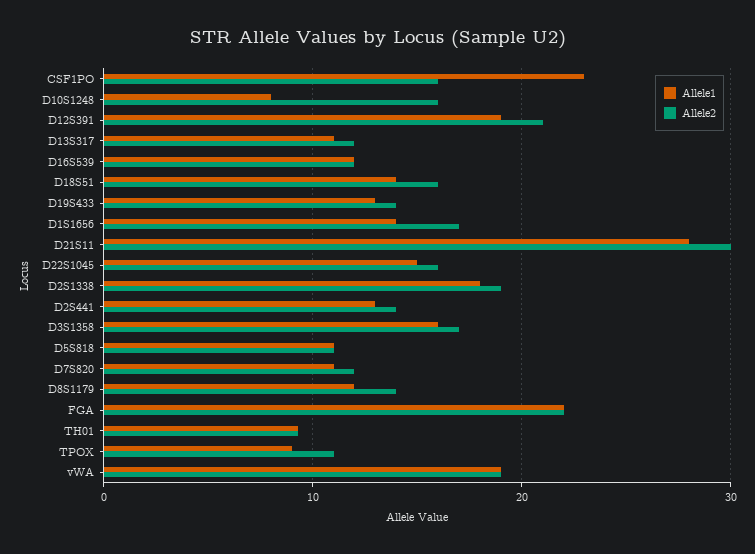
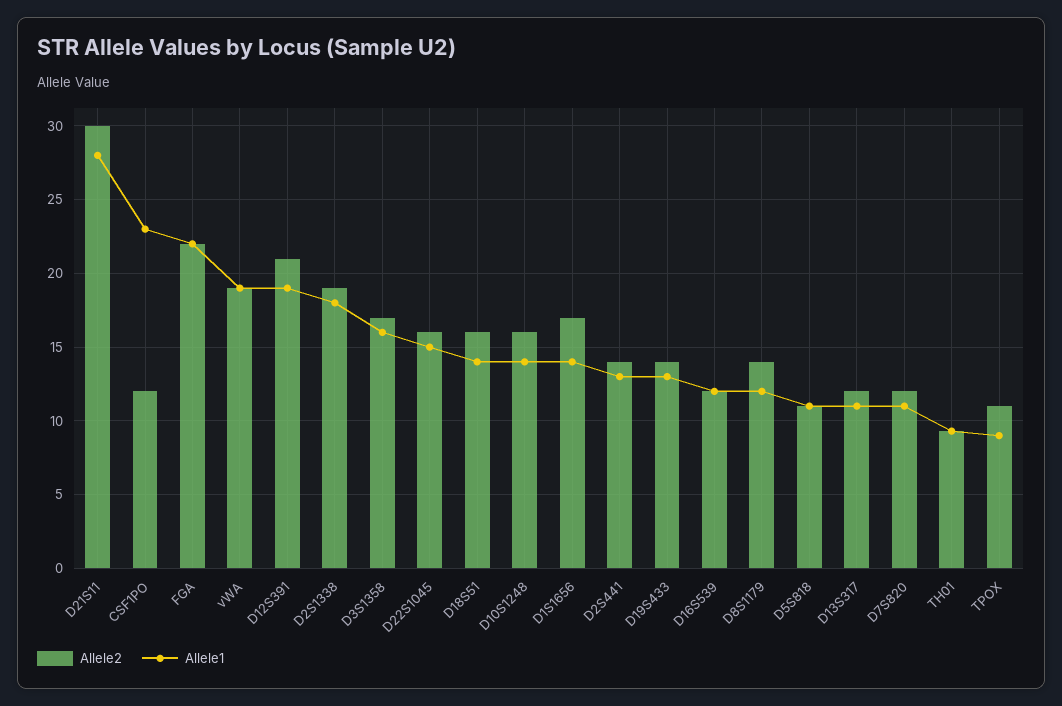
  {
    "Allele1": {
      "CSF1PO": 23,
-     "D10S1248": 8,
+     "D10S1248": 14,
      "D12S391": 19,
      "D13S317": 11,
      "D16S539": 12,
      "D18S51": 14,
      "D19S433": 13,
      "D1S1656": 14,
      "D21S11": 28,
      "D22S1045": 15,
      "D2S1338": 18,
      "D2S441": 13,
      "D3S1358": 16,
      "D5S818": 11,
      "D7S820": 11,
      "D8S1179": 12,
      "FGA": 22,
      "TH01": 9.5,
      "TPOX": 9,
      "vWA": 19
    },
    "Allele2": {
-     "CSF1PO": 16,
+     "CSF1PO": 12,
      "D10S1248": 16,
      "D12S391": 21,
      "D13S317": 12,
      "D16S539": 12,
      "D18S51": 16,
      "D19S433": 14,
      "D1S1656": 17,
      "D21S11": 30,
      "D22S1045": 16,
      "D2S1338": 19,
      "D2S441": 14,
      "D3S1358": 17,
      "D5S818": 11,
      "D7S820": 12,
      "D8S1179": 14,
      "FGA": 22,
      "TH01": 9.5,
      "TPOX": 11,
      "vWA": 19
    }
  }

